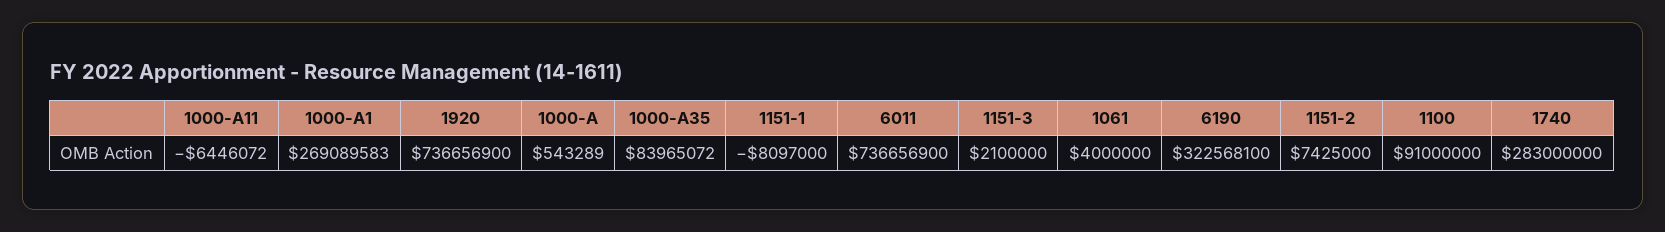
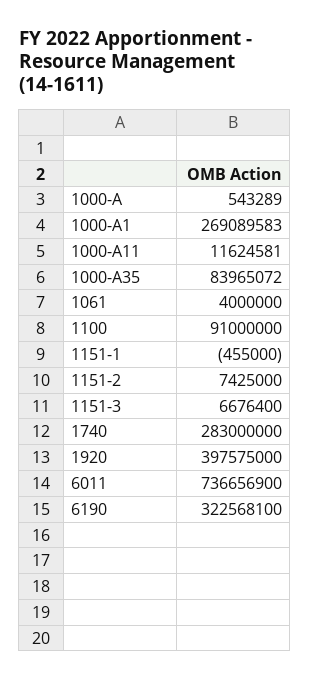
  {
-   "1000-A11": -6446072,
+   "1000-A11": 11624581,
    "1000-A1": 269089583,
-   "1920": 736656900,
+   "1920": 397575000,
    "1000-A": 543289,
    "1000-A35": 83965072,
-   "1151-1": -8097000,
+   "1151-1": -455000,
    "6011": 736656900,
-   "1151-3": 2100000,
+   "1151-3": 6676400,
    "1061": 4000000,
    "6190": 322568100,
    "1151-2": 7425000,
    "1100": 91000000,
    "1740": 283000000
  }

